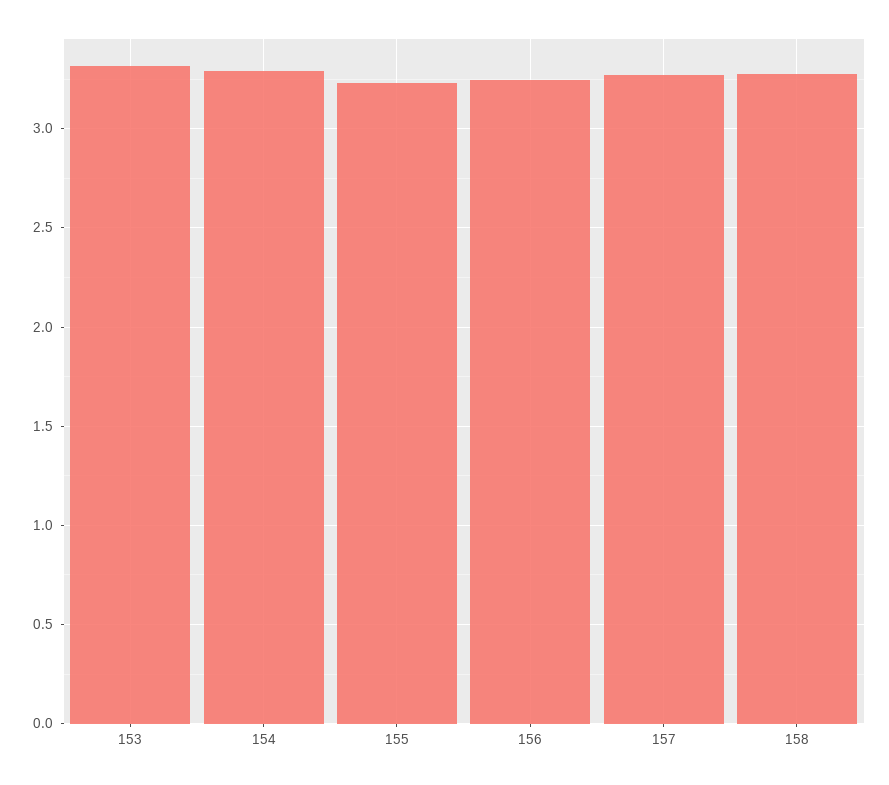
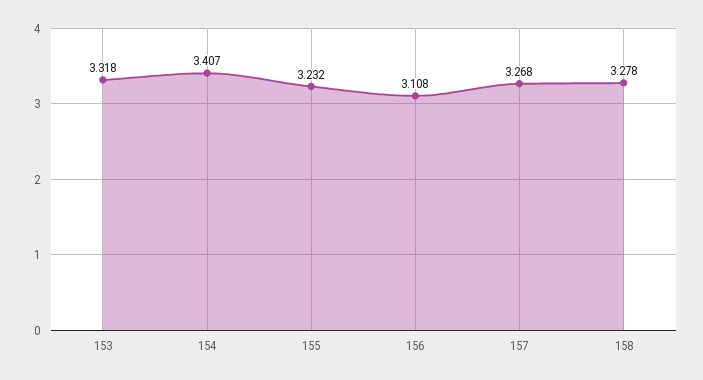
  {
    "153": 3.318,
-   "154": 3.3,
+   "154": 3.407,
    "155": 3.232,
-   "156": 3.25,
+   "156": 3.108,
    "157": 3.268,
    "158": 3.278
  }

